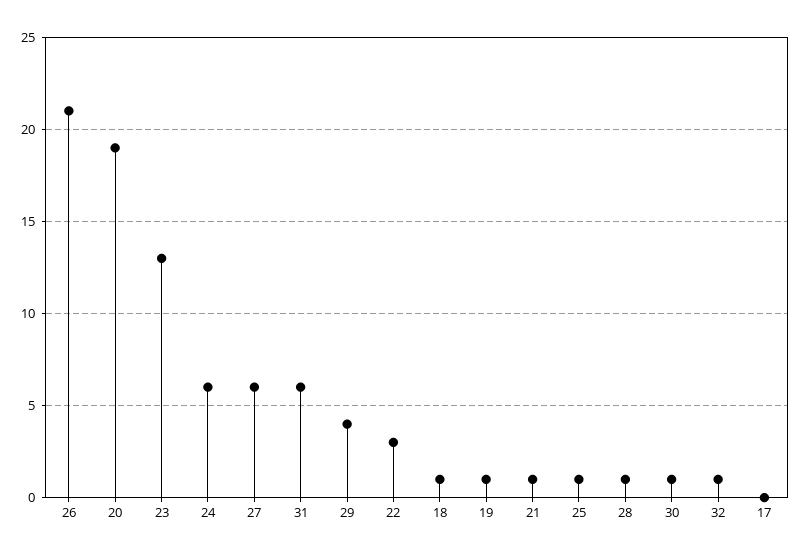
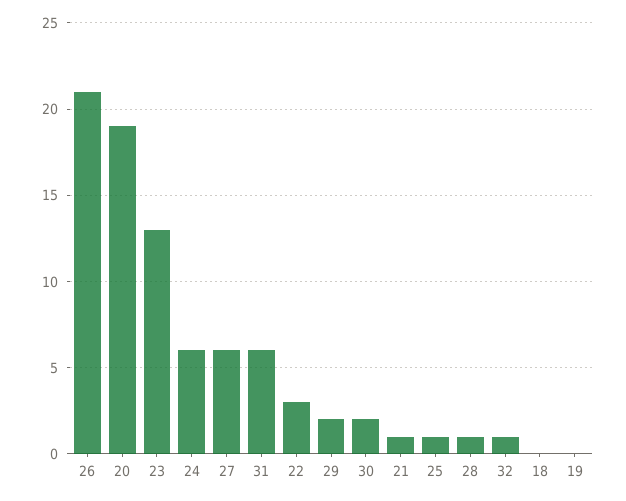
  {
    "26": 21,
    "20": 19,
    "23": 13,
    "24": 6,
    "27": 6,
    "31": 6,
-   "29": 4,
+   "29": 2,
    "22": 3,
-   "18": 1,
+   "18": 0,
-   "19": 1,
+   "19": 0,
    "21": 1,
    "25": 1,
    "28": 1,
-   "30": 1,
+   "30": 2,
-   "32": 1,
+   "32": 1
-   "17": 0
  }

